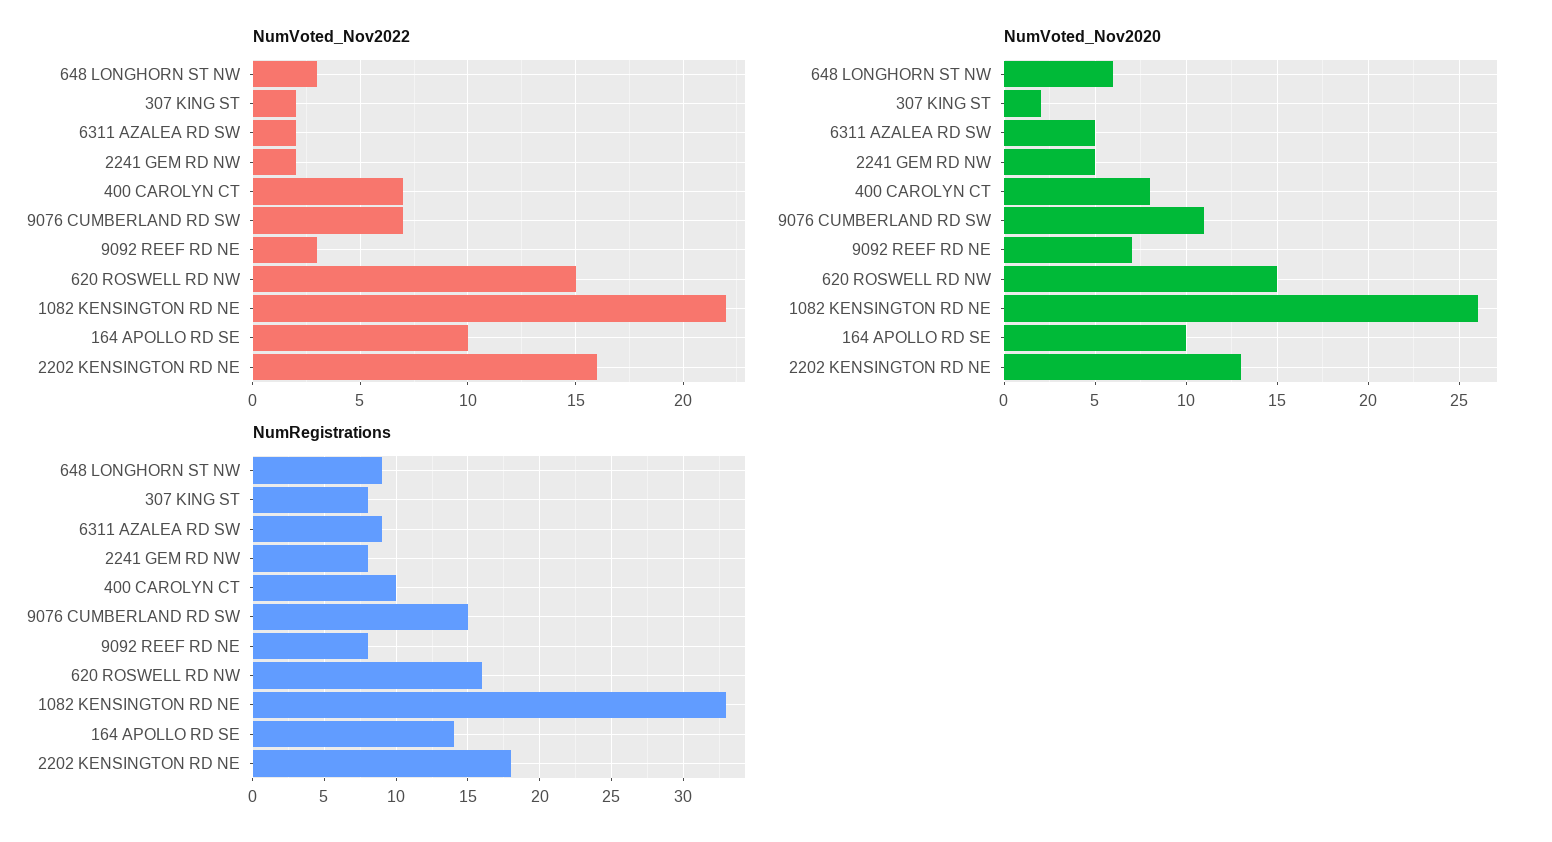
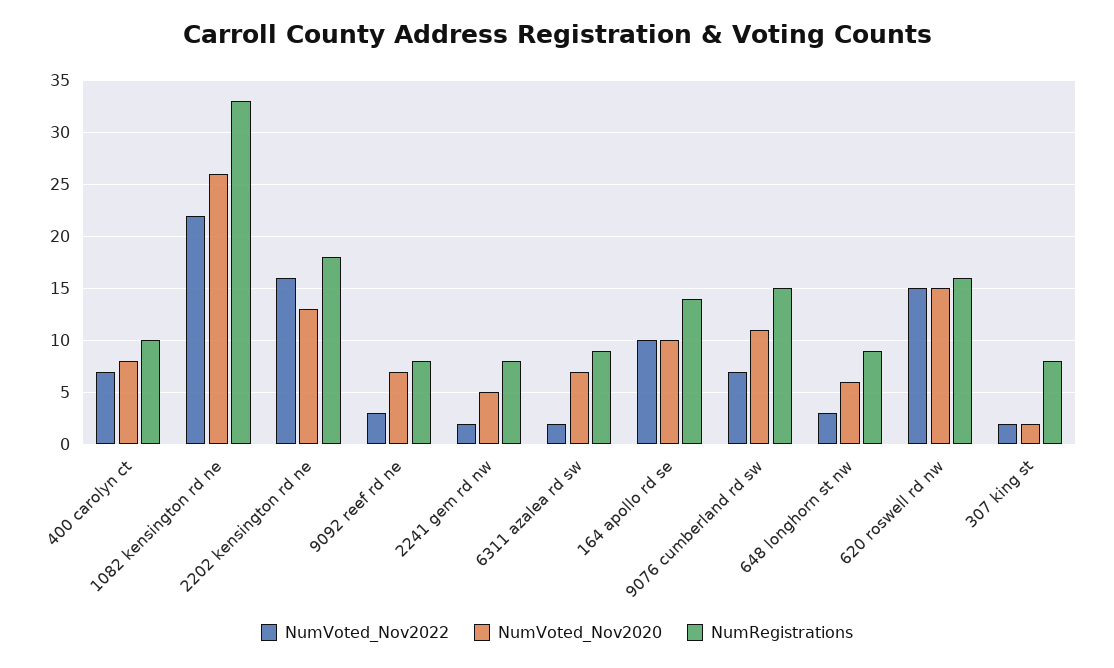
  {
    "NumVoted_Nov2022": {
      "648 LONGHORN ST NW": 3,
      "307 KING ST": 2,
      "6311 AZALEA RD SW": 2,
      "2241 GEM RD NW": 2,
      "400 CAROLYN CT": 7,
      "9076 CUMBERLAND RD SW": 7,
      "9092 REEF RD NE": 3,
      "620 ROSWELL RD NW": 15,
      "1082 KENSINGTON RD NE": 22,
      "164 APOLLO RD SE": 10,
      "2202 KENSINGTON RD NE": 16
    },
    "NumVoted_Nov2020": {
      "648 LONGHORN ST NW": 6,
      "307 KING ST": 2,
-     "6311 AZALEA RD SW": 5,
+     "6311 AZALEA RD SW": 7,
      "2241 GEM RD NW": 5,
      "400 CAROLYN CT": 8,
      "9076 CUMBERLAND RD SW": 11,
      "9092 REEF RD NE": 7,
      "620 ROSWELL RD NW": 15,
      "1082 KENSINGTON RD NE": 26,
      "164 APOLLO RD SE": 10,
      "2202 KENSINGTON RD NE": 13
    },
    "NumRegistrations": {
      "648 LONGHORN ST NW": 9,
      "307 KING ST": 8,
      "6311 AZALEA RD SW": 9,
      "2241 GEM RD NW": 8,
      "400 CAROLYN CT": 10,
      "9076 CUMBERLAND RD SW": 15,
      "9092 REEF RD NE": 8,
      "620 ROSWELL RD NW": 16,
      "1082 KENSINGTON RD NE": 33,
      "164 APOLLO RD SE": 14,
      "2202 KENSINGTON RD NE": 18
    }
  }

